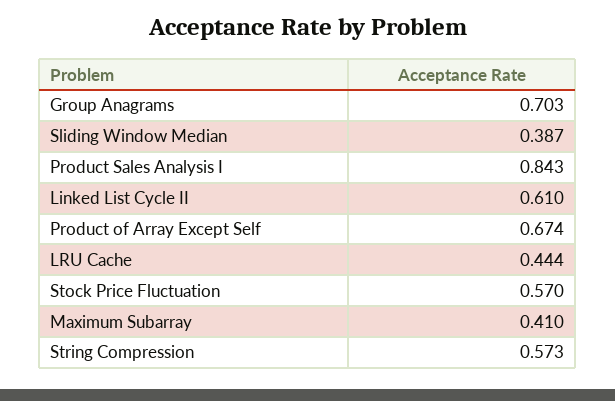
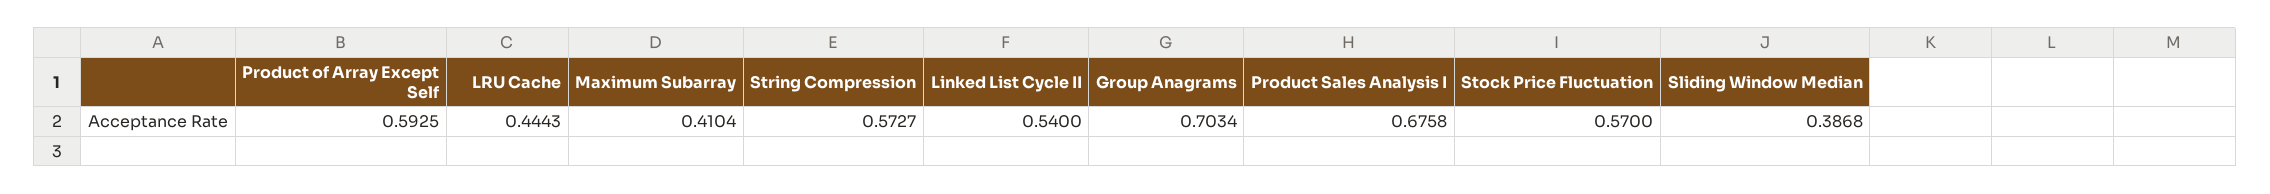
  {
    "Group Anagrams": 0.7034,
    "Sliding Window Median": 0.3868,
-   "Product Sales Analysis I": 0.843,
+   "Product Sales Analysis I": 0.6758,
-   "Linked List Cycle II": 0.61,
+   "Linked List Cycle II": 0.54,
-   "Product of Array Except Self": 0.674,
+   "Product of Array Except Self": 0.5925,
    "LRU Cache": 0.4443,
    "Stock Price Fluctuation": 0.57,
    "Maximum Subarray": 0.4104,
    "String Compression": 0.5727
  }

